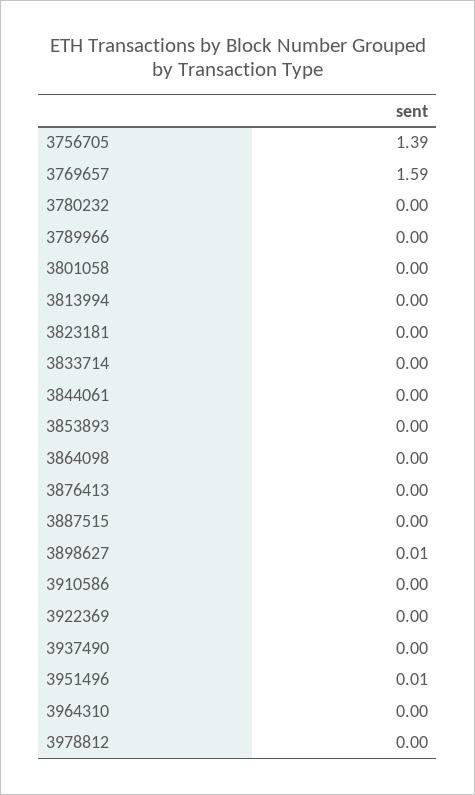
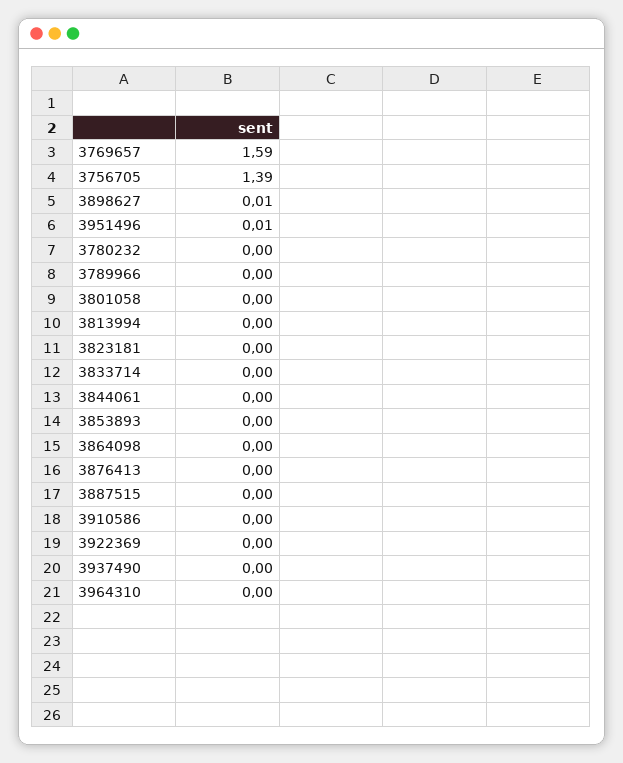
  {
    "3756705": 1.39,
    "3769657": 1.59,
    "3780232": 0,
    "3789966": 0,
    "3801058": 0,
    "3813994": 0,
    "3823181": 0,
    "3833714": 0,
    "3844061": 0,
    "3853893": 0,
    "3864098": 0,
    "3876413": 0,
    "3887515": 0,
    "3898627": 0.01,
    "3910586": 0,
    "3922369": 0,
    "3937490": 0,
    "3951496": 0.01,
-   "3964310": 0,
+   "3964310": 0
-   "3978812": 0
  }

